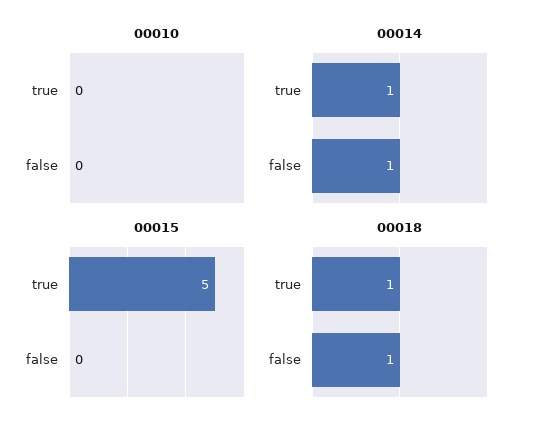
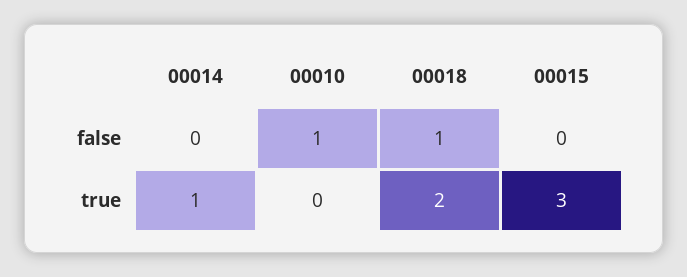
  {
    "00010": {
      "true": 0,
-     "false": 0
+     "false": 1
    },
    "00014": {
      "true": 1,
-     "false": 1
+     "false": 0
    },
    "00015": {
-     "true": 5,
+     "true": 3,
      "false": 0
    },
    "00018": {
-     "true": 1,
+     "true": 2,
      "false": 1
    }
  }

